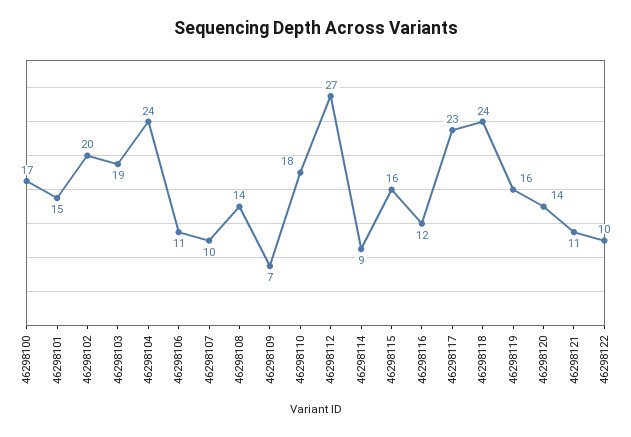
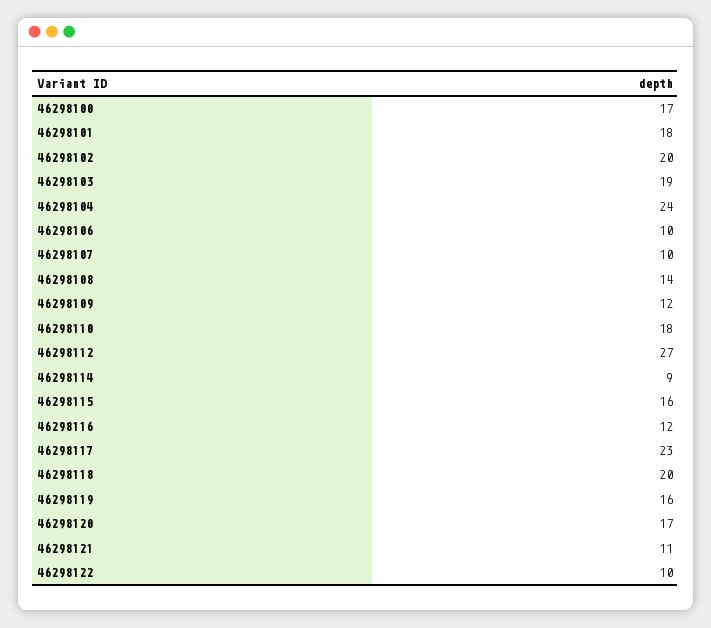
  {
    "46298100": 17,
-   "46298101": 15,
+   "46298101": 18,
    "46298102": 20,
    "46298103": 19,
    "46298104": 24,
-   "46298106": 11,
+   "46298106": 10,
    "46298107": 10,
    "46298108": 14,
-   "46298109": 7,
+   "46298109": 12,
    "46298110": 18,
    "46298112": 27,
    "46298114": 9,
    "46298115": 16,
    "46298116": 12,
    "46298117": 23,
-   "46298118": 24,
+   "46298118": 20,
    "46298119": 16,
-   "46298120": 14,
+   "46298120": 17,
    "46298121": 11,
    "46298122": 10
  }

